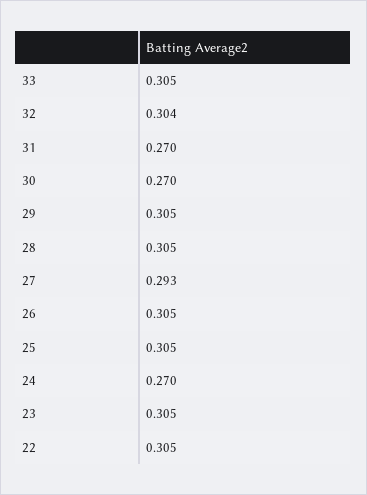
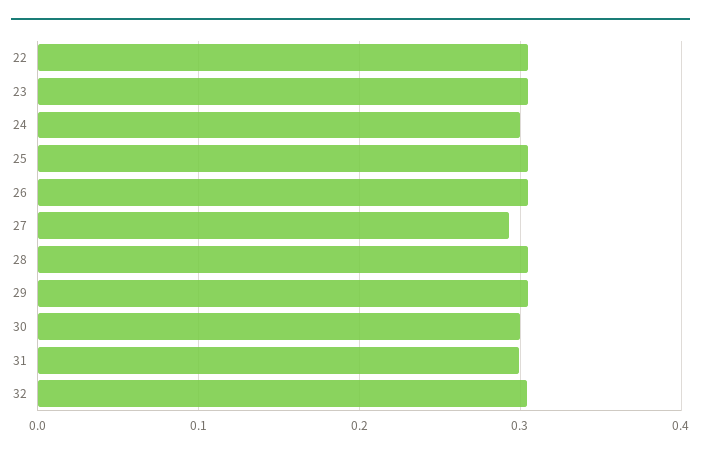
  {
-   "33": 0.305,
    "32": 0.304,
-   "31": 0.27,
+   "31": 0.3,
-   "30": 0.27,
+   "30": 0.3,
    "29": 0.305,
    "28": 0.305,
    "27": 0.293,
    "26": 0.305,
    "25": 0.305,
-   "24": 0.27,
+   "24": 0.3,
    "23": 0.305,
    "22": 0.305
  }

